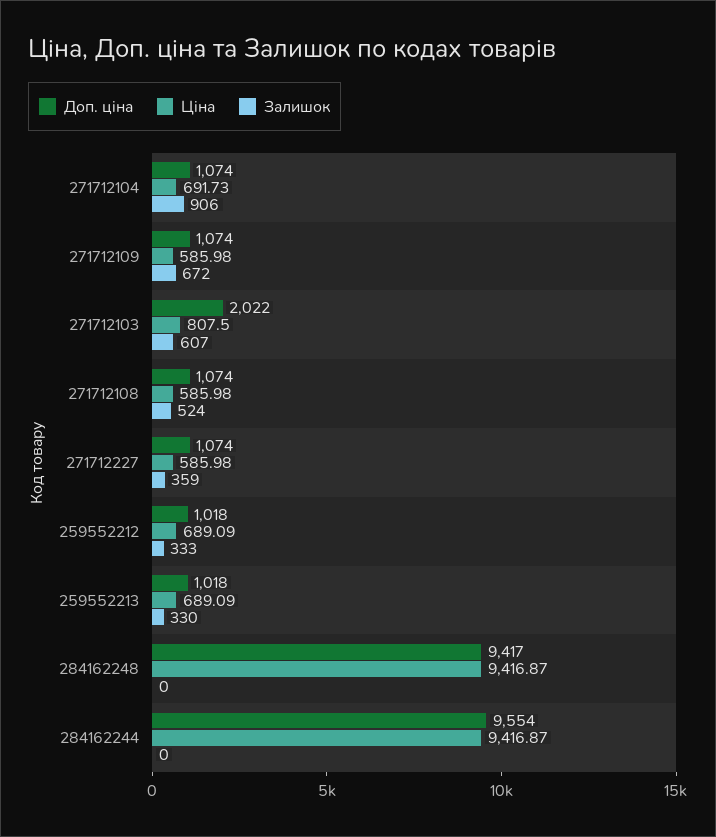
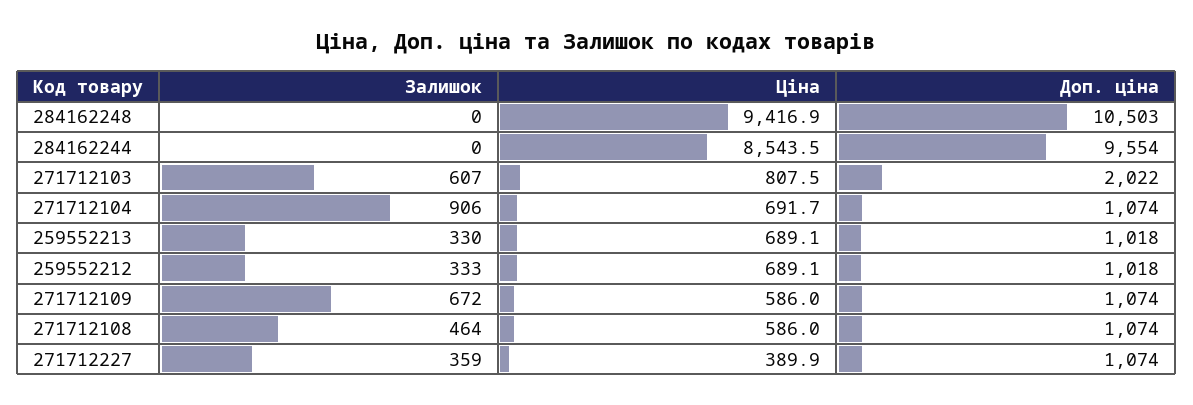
  {
    "Доп. ціна": {
      "271712104": 1074,
      "271712109": 1074,
      "271712103": 2022,
      "271712108": 1074,
      "271712227": 1074,
      "259552212": 1018,
      "259552213": 1018,
-     "284162248": 9417,
+     "284162248": 10503,
      "284162244": 9554
    },
    "Ціна": {
      "271712104": 691.73,
      "271712109": 585.98,
      "271712103": 807.5,
      "271712108": 585.98,
-     "271712227": 585.98,
+     "271712227": 389.9,
      "259552212": 689.09,
      "259552213": 689.09,
      "284162248": 9416.87,
-     "284162244": 9416.87
+     "284162244": 8543.5
    },
    "Залишок": {
      "271712104": 906,
      "271712109": 672,
      "271712103": 607,
-     "271712108": 524,
+     "271712108": 464,
      "271712227": 359,
      "259552212": 333,
      "259552213": 330,
      "284162248": 0,
      "284162244": 0
    }
  }

